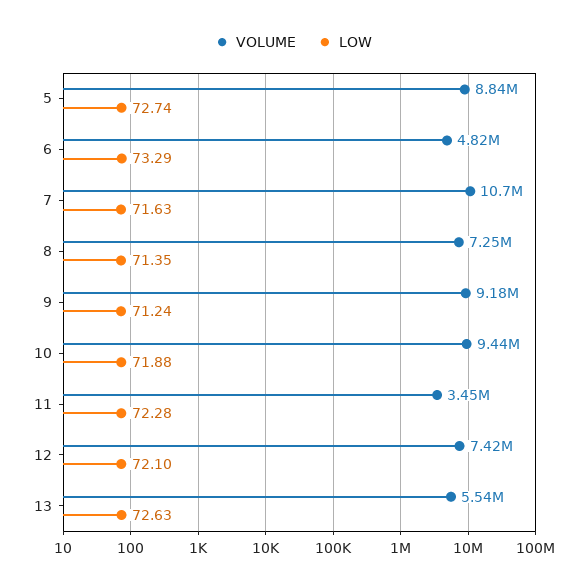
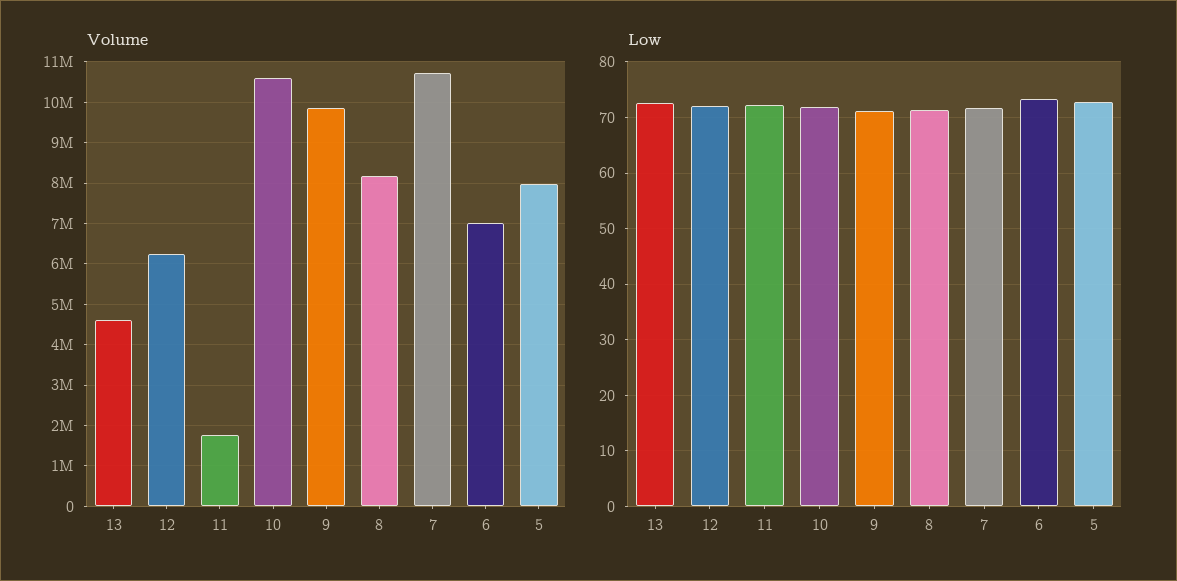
  {
    "VOLUME": {
-     "5": 8840000,
+     "5": 8000000,
-     "6": 4820000,
+     "6": 7000000,
      "7": 10700000,
-     "8": 7250000,
+     "8": 8200000,
-     "9": 9180000,
+     "9": 9800000,
-     "10": 9440000,
+     "10": 10600000,
-     "11": 3450000,
+     "11": 1800000,
-     "12": 7420000,
+     "12": 6200000,
-     "13": 5540000
+     "13": 4600000
    },
    "LOW": {
      "5": 72.74,
      "6": 73.29,
      "7": 71.63,
      "8": 71.35,
      "9": 71.24,
      "10": 71.88,
      "11": 72.28,
      "12": 72.1,
      "13": 72.63
    }
  }

